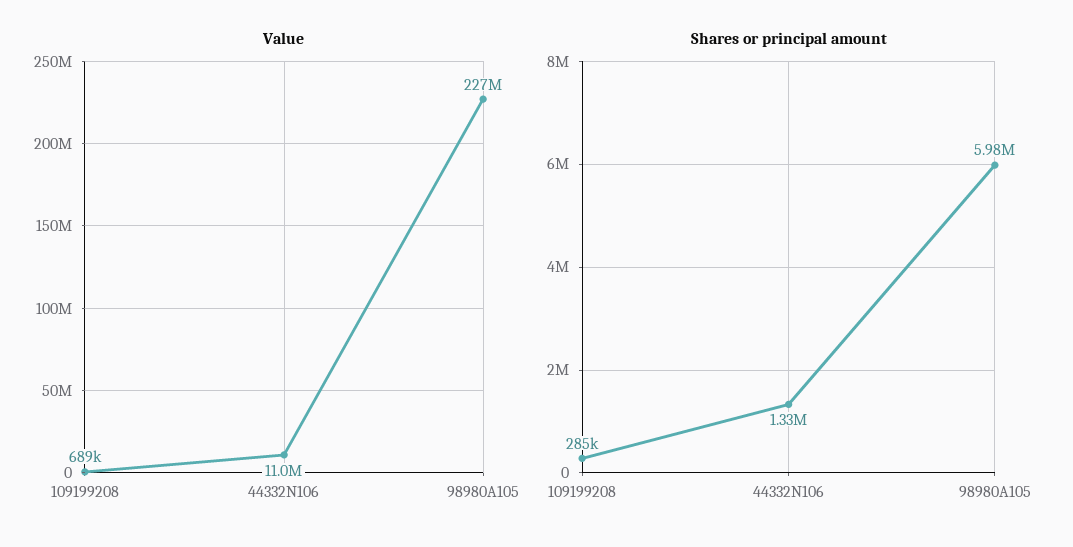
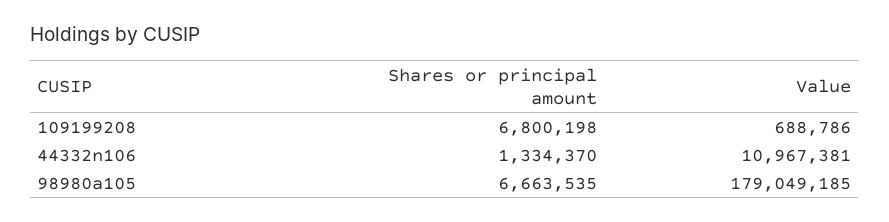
  {
    "Value": {
      "109199208": 688786,
      "44332N106": 10967381,
-     "98980A105": 227000000
+     "98980A105": 179049185
    },
    "Shares or principal amount": {
-     "109199208": 285000,
+     "109199208": 6800198,
      "44332N106": 1334370,
-     "98980A105": 5980000
+     "98980A105": 6663535
    }
  }

